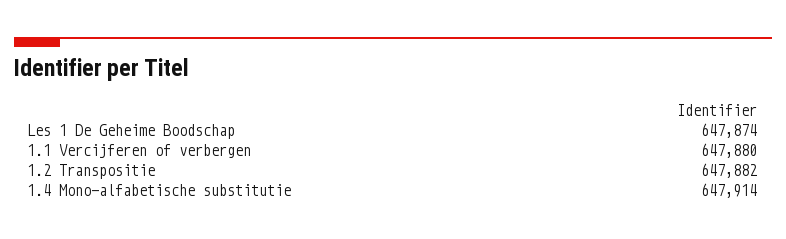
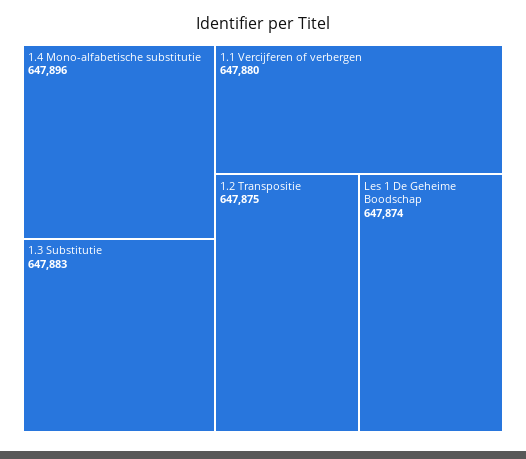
  {
    "Les 1 De Geheime Boodschap": 647874,
    "1.1 Vercijferen of verbergen": 647880,
-   "1.2 Transpositie": 647882,
+   "1.2 Transpositie": 647875,
-   "1.4 Mono-alfabetische substitutie": 647914
+   "1.4 Mono-alfabetische substitutie": 647896,
+   "1.3 Substitutie": 647883
  }

